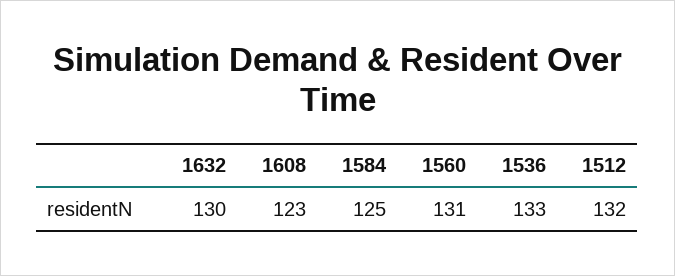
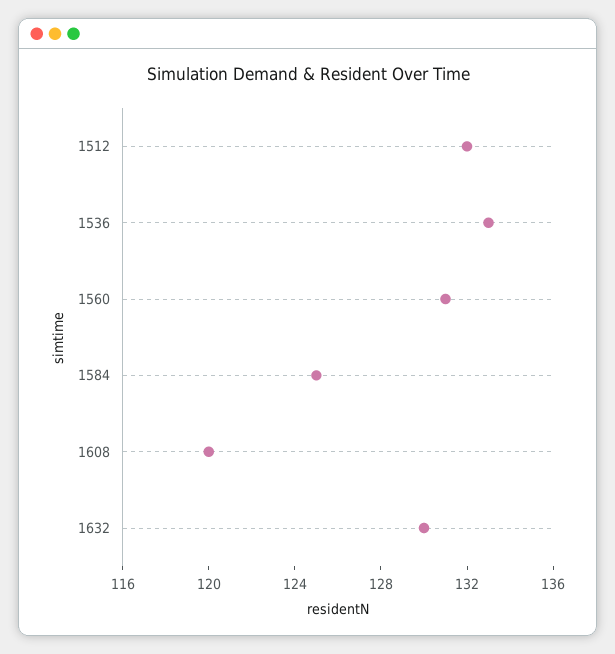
  {
    "1632": 130,
-   "1608": 123,
+   "1608": 120,
    "1584": 125,
    "1560": 131,
    "1536": 133,
    "1512": 132
  }

